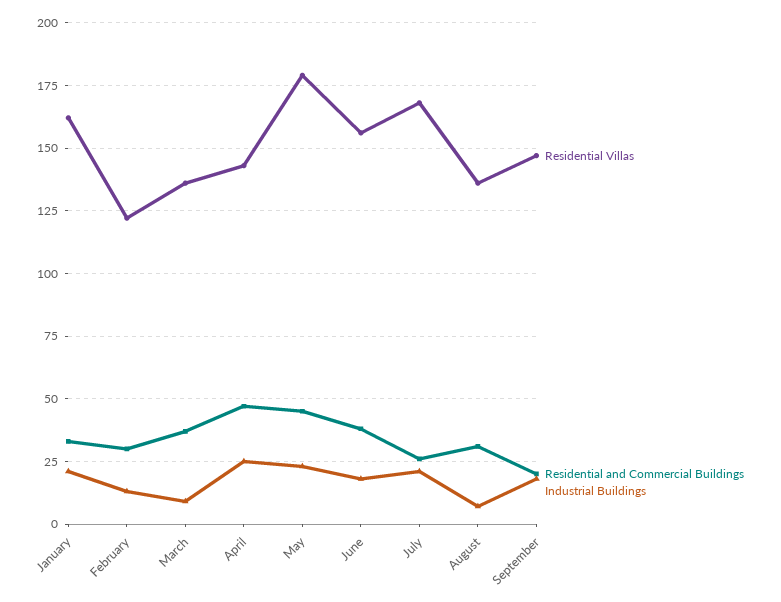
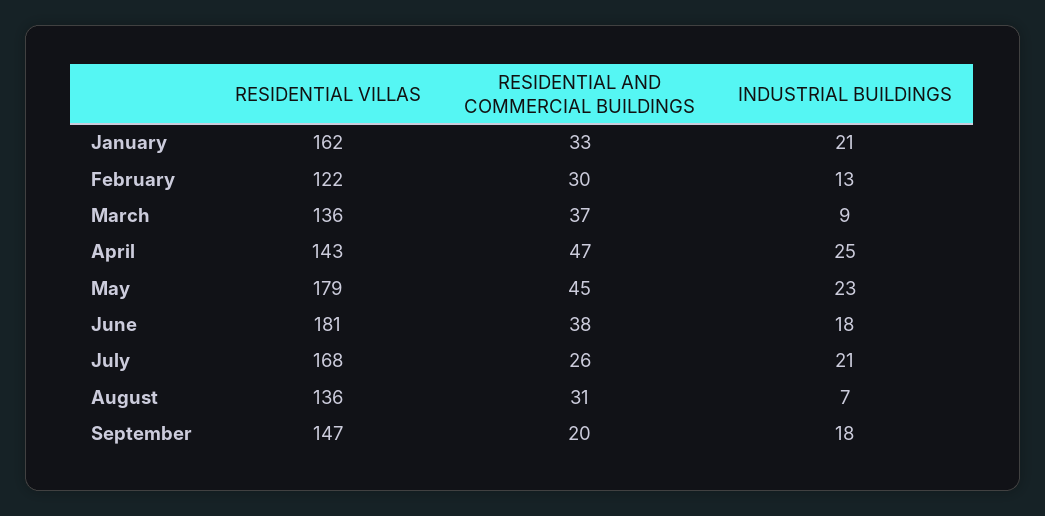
  {
    "Residential Villas": {
      "January": 162,
      "February": 122,
      "March": 136,
      "April": 143,
      "May": 179,
-     "June": 155,
+     "June": 181,
      "July": 168,
      "August": 136,
      "September": 147
    },
    "Residential and Commercial Buildings": {
      "January": 33,
      "February": 30,
      "March": 37,
      "April": 47,
      "May": 45,
      "June": 38,
      "July": 26,
      "August": 31,
      "September": 20
    },
    "Industrial Buildings": {
      "January": 21,
      "February": 13,
      "March": 9,
      "April": 25,
      "May": 23,
      "June": 18,
      "July": 21,
      "August": 7,
      "September": 18
    }
  }

